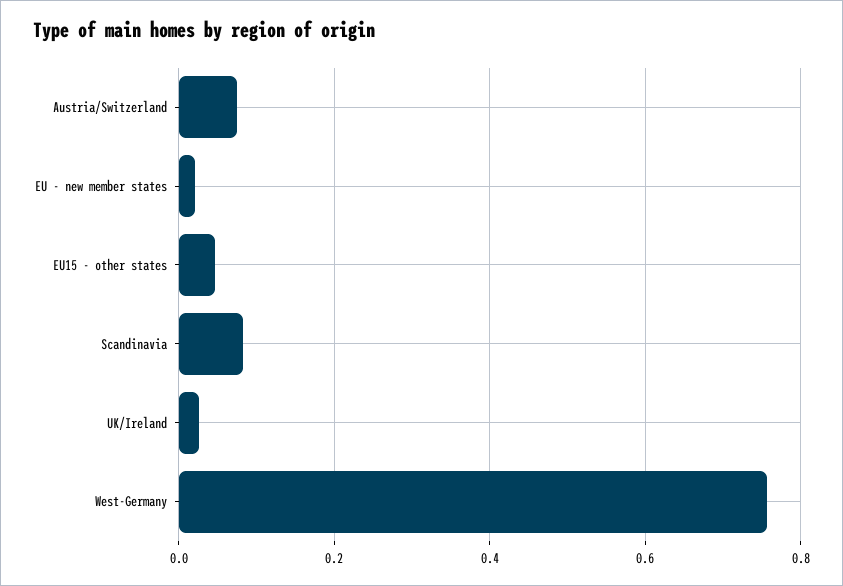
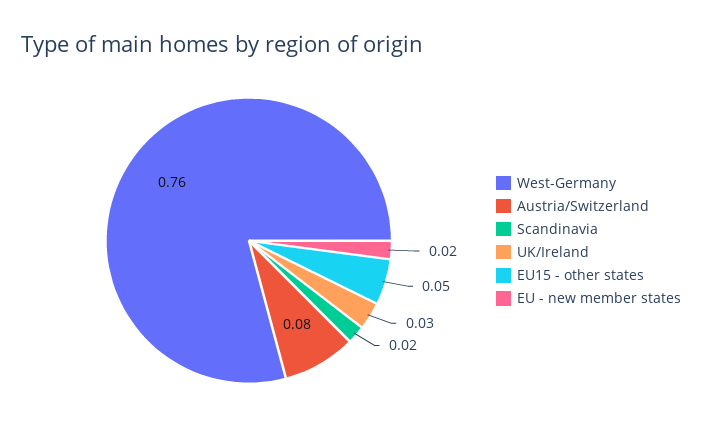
  {
    "Austria/Switzerland": 0.08,
    "EU - new member states": 0.02,
    "EU15 - other states": 0.05,
-   "Scandinavia": 0.08,
+   "Scandinavia": 0.02,
    "UK/Ireland": 0.03,
    "West-Germany": 0.76
  }

